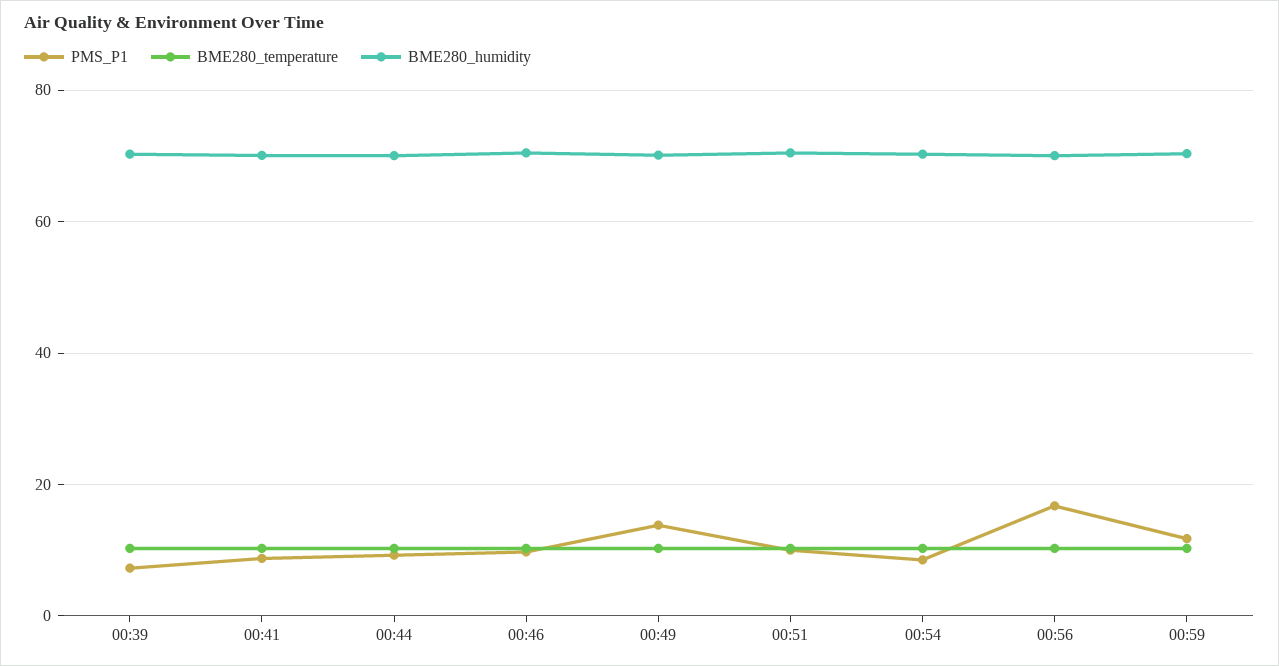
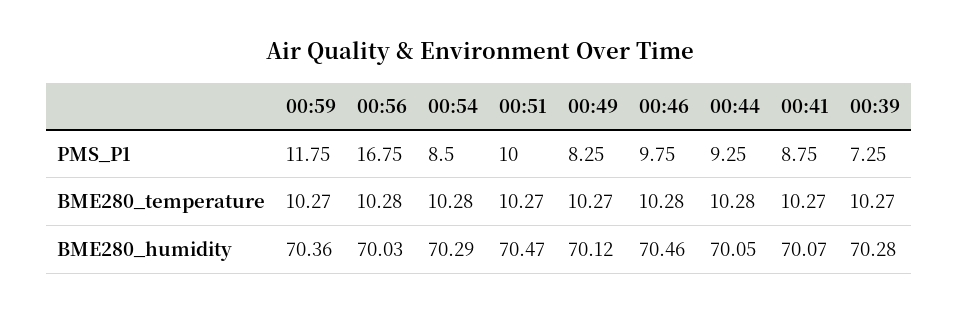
  {
    "PMS_P1": {
      "00:39": 7.25,
      "00:41": 8.75,
      "00:44": 9.25,
      "00:46": 9.75,
-     "00:49": 14,
+     "00:49": 8.25,
      "00:51": 10,
      "00:54": 8.5,
      "00:56": 16.75,
      "00:59": 11.75
    },
    "BME280_temperature": {
      "00:39": 10.27,
      "00:41": 10.27,
      "00:44": 10.28,
      "00:46": 10.28,
      "00:49": 10.27,
      "00:51": 10.27,
      "00:54": 10.28,
      "00:56": 10.28,
      "00:59": 10.27
    },
    "BME280_humidity": {
      "00:39": 70.28,
      "00:41": 70.07,
      "00:44": 70.05,
      "00:46": 70.46,
      "00:49": 70.12,
      "00:51": 70.47,
      "00:54": 70.29,
      "00:56": 70.03,
      "00:59": 70.36
    }
  }

